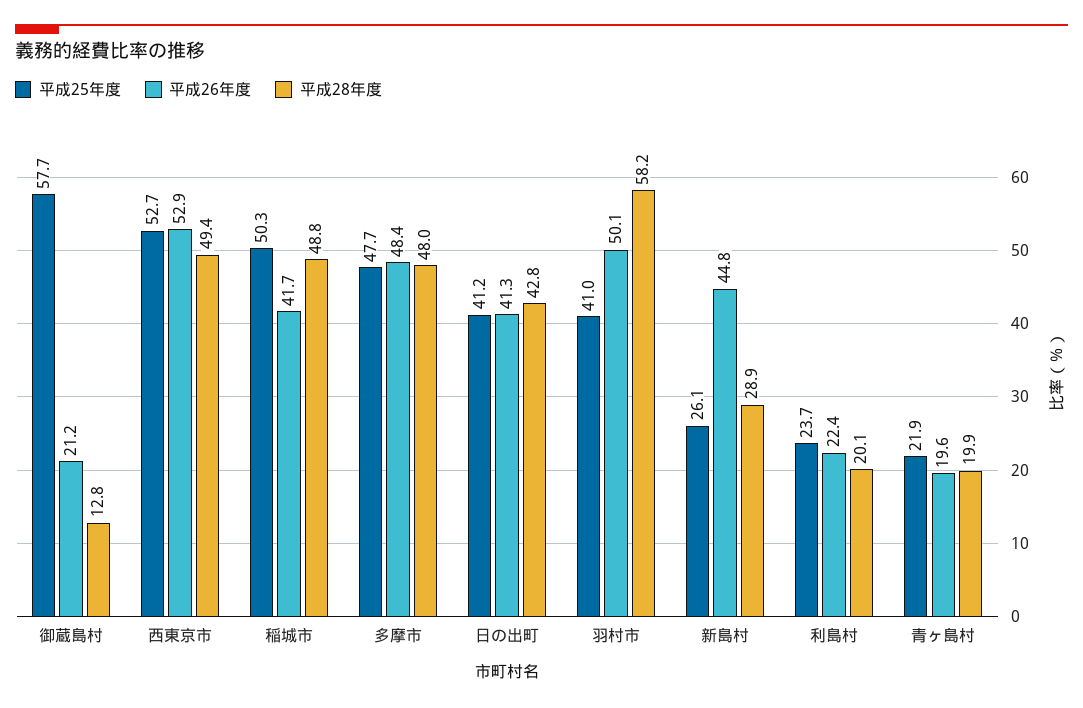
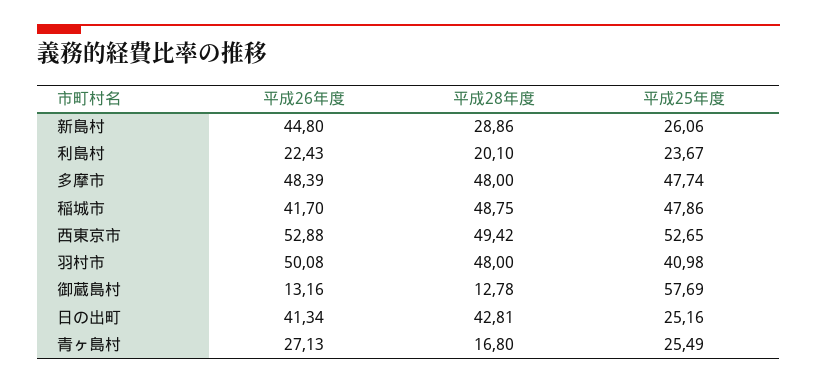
  {
    "平成25年度": {
      "御蔵島村": 57.69,
      "西東京市": 52.65,
-     "稲城市": 50.3,
+     "稲城市": 47.86,
      "多摩市": 47.74,
-     "日の出町": 41.2,
+     "日の出町": 25.16,
      "羽村市": 40.98,
      "新島村": 26.06,
      "利島村": 23.67,
-     "青ヶ島村": 21.9
+     "青ヶ島村": 25.49
    },
    "平成26年度": {
-     "御蔵島村": 21.2,
+     "御蔵島村": 13.16,
      "西東京市": 52.88,
      "稲城市": 41.7,
      "多摩市": 48.39,
      "日の出町": 41.34,
      "羽村市": 50.08,
      "新島村": 44.8,
      "利島村": 22.43,
-     "青ヶ島村": 19.6
+     "青ヶ島村": 27.13
    },
    "平成28年度": {
      "御蔵島村": 12.78,
      "西東京市": 49.42,
      "稲城市": 48.75,
      "多摩市": 48,
      "日の出町": 42.81,
-     "羽村市": 58.2,
+     "羽村市": 48,
      "新島村": 28.86,
      "利島村": 20.1,
-     "青ヶ島村": 19.9
+     "青ヶ島村": 16.8
    }
  }

